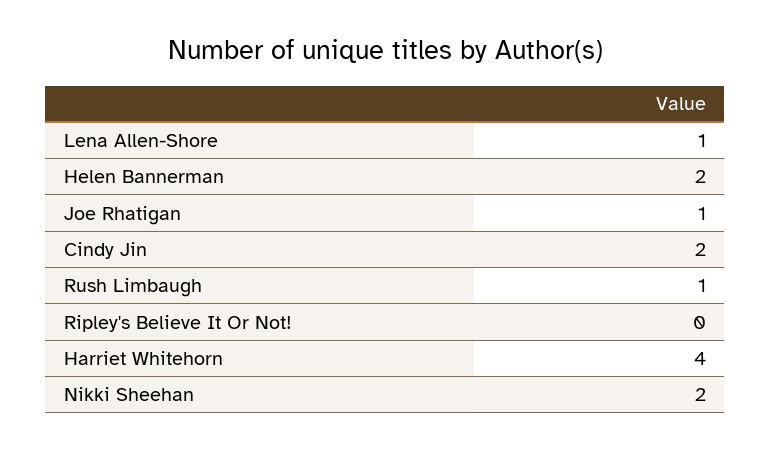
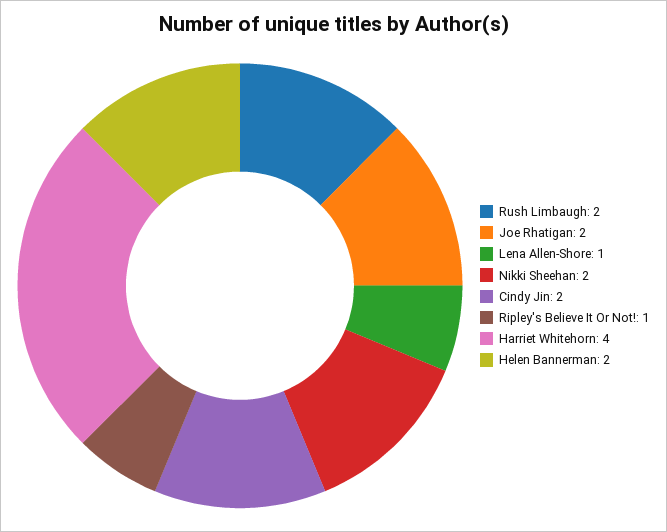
  {
    "Lena Allen-Shore": 1,
    "Helen Bannerman": 2,
-   "Joe Rhatigan": 1,
+   "Joe Rhatigan": 2,
    "Cindy Jin": 2,
-   "Rush Limbaugh": 1,
+   "Rush Limbaugh": 2,
-   "Ripley's Believe It Or Not!": 0,
+   "Ripley's Believe It Or Not!": 1,
    "Harriet Whitehorn": 4,
    "Nikki Sheehan": 2
  }

